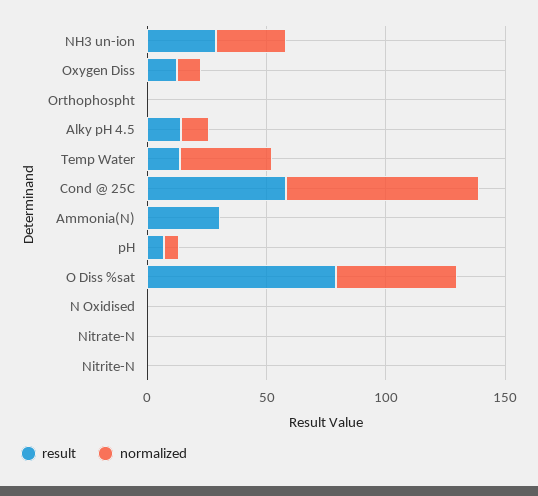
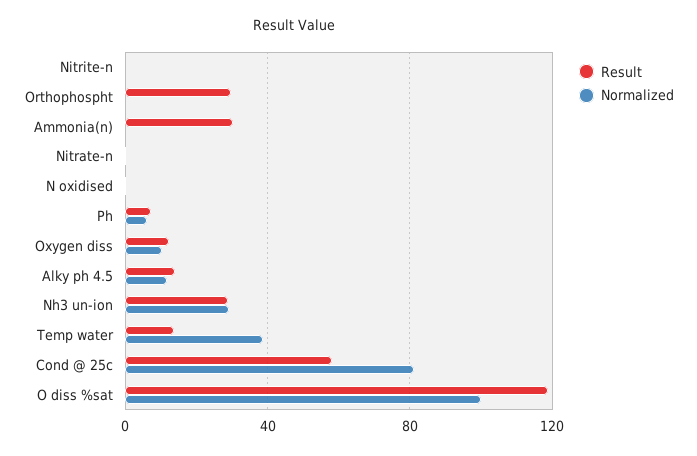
  {
    "result": {
      "NH3 un-ion": 30,
      "Oxygen Diss": 10,
-     "Orthophospht": 0,
+     "Orthophospht": 30,
      "Alky pH 4.5": 15,
      "Temp Water": 15,
      "Cond @ 25C": 60,
      "Ammonia(N)": 30,
      "pH": 5,
-     "O Diss %sat": 80,
+     "O Diss %sat": 120,
      "N Oxidised": 0,
      "Nitrate-N": 0,
      "Nitrite-N": 0
    },
    "normalized": {
      "NH3 un-ion": 30,
      "Oxygen Diss": 10,
      "Orthophospht": 0,
      "Alky pH 4.5": 10,
      "Temp Water": 40,
      "Cond @ 25C": 80,
      "Ammonia(N)": 0,
      "pH": 5,
-     "O Diss %sat": 50,
+     "O Diss %sat": 100,
      "N Oxidised": 0,
      "Nitrate-N": 0,
      "Nitrite-N": 0
    }
  }

